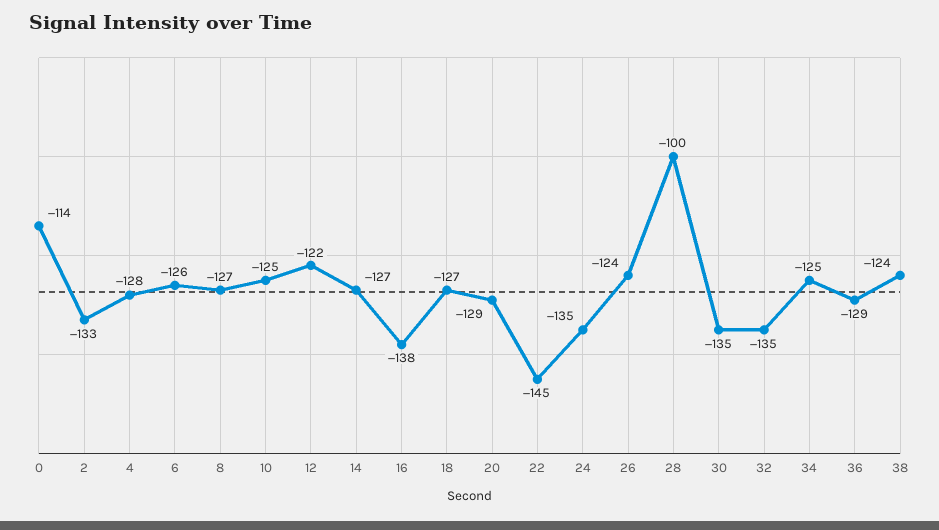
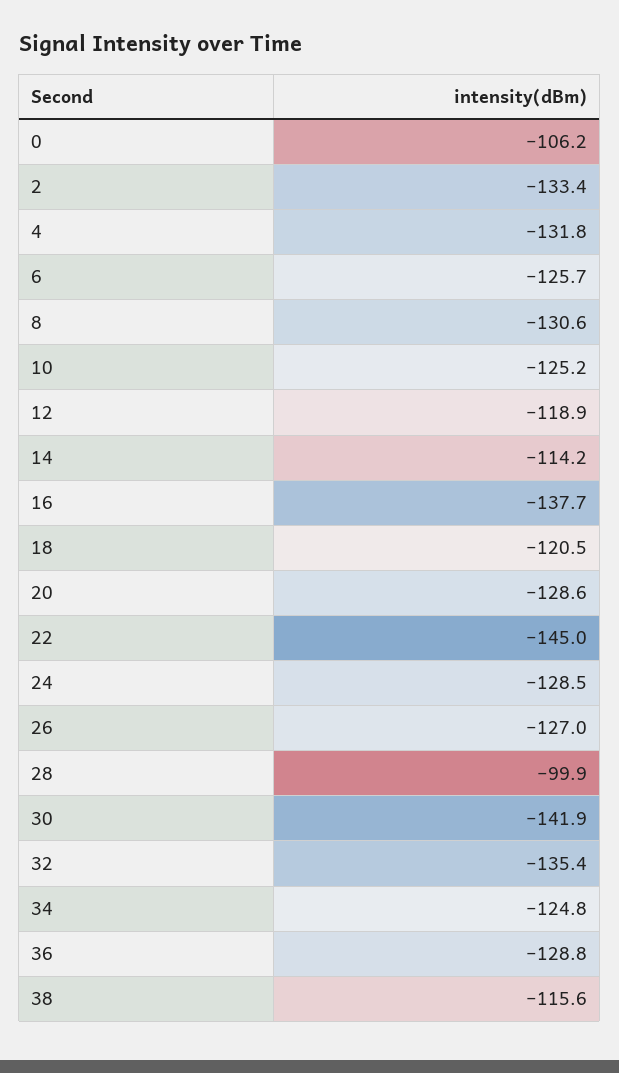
  {
-   "0": -114,
+   "0": -106.2,
    "2": -133.4,
-   "4": -128,
+   "4": -131.8,
    "6": -125.7,
-   "8": -127,
+   "8": -130.6,
    "10": -125.2,
-   "12": -122,
+   "12": -118.9,
-   "14": -127,
+   "14": -114.2,
    "16": -137.7,
-   "18": -127,
+   "18": -120.5,
    "20": -128.6,
    "22": -145,
-   "24": -135,
+   "24": -128.5,
-   "26": -124,
+   "26": -127,
    "28": -99.9,
-   "30": -135,
+   "30": -141.9,
    "32": -135.4,
    "34": -124.8,
    "36": -128.8,
-   "38": -124
+   "38": -115.6
  }

